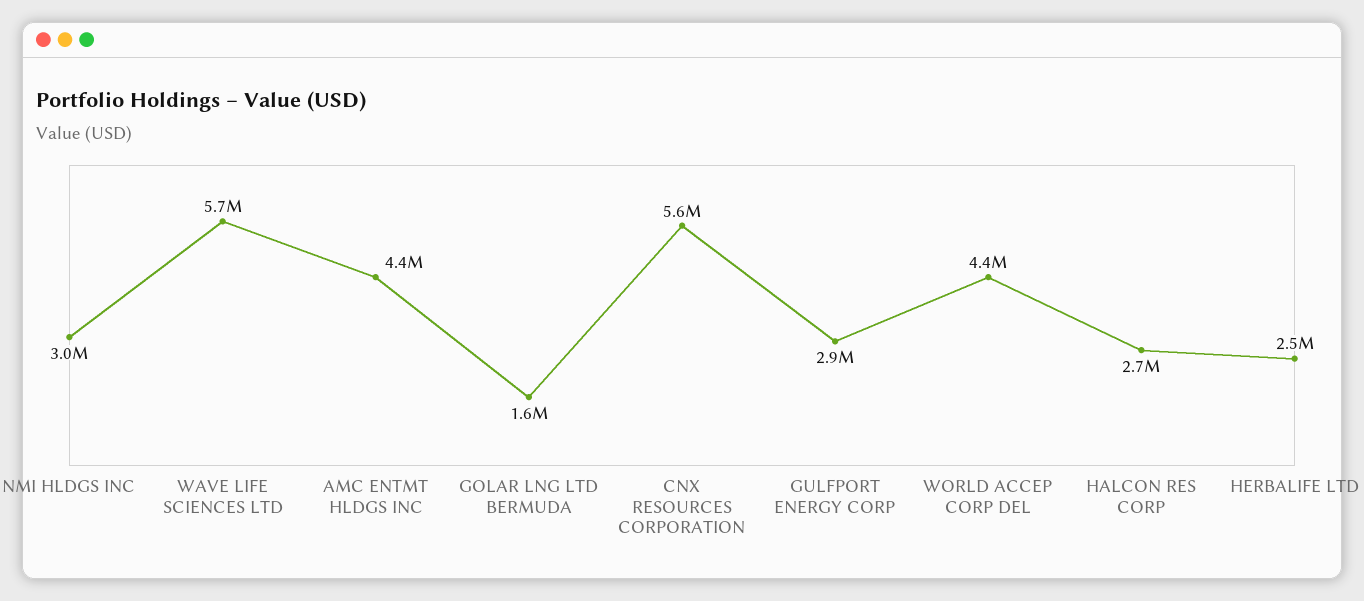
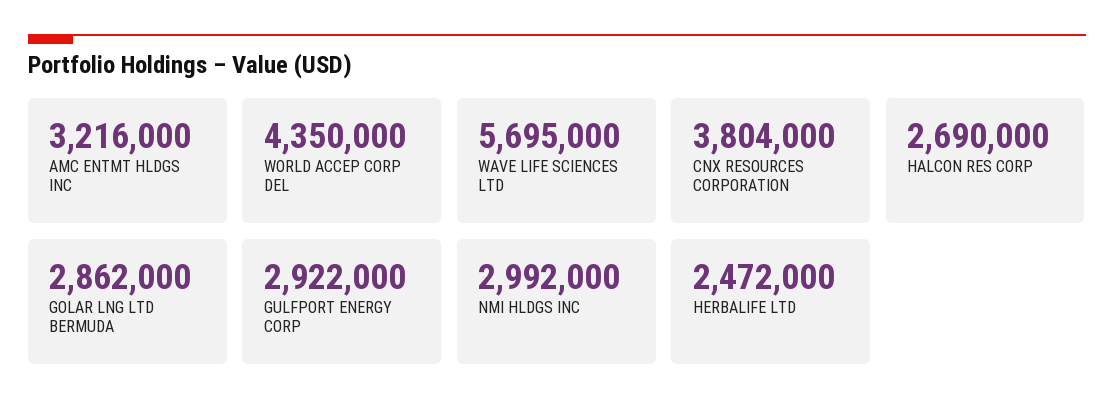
  {
    "NMI HLDGS INC": 2992000,
    "WAVE LIFE SCIENCES LTD": 5695000,
-   "AMC ENTMT HLDGS INC": 4400000,
+   "AMC ENTMT HLDGS INC": 3216000,
-   "GOLAR LNG LTD BERMUDA": 1600000,
+   "GOLAR LNG LTD BERMUDA": 2862000,
-   "CNX RESOURCES CORPORATION": 5600000,
+   "CNX RESOURCES CORPORATION": 3804000,
    "GULFPORT ENERGY CORP": 2922000,
    "WORLD ACCEP CORP DEL": 4350000,
    "HALCON RES CORP": 2690000,
    "HERBALIFE LTD": 2472000
  }

